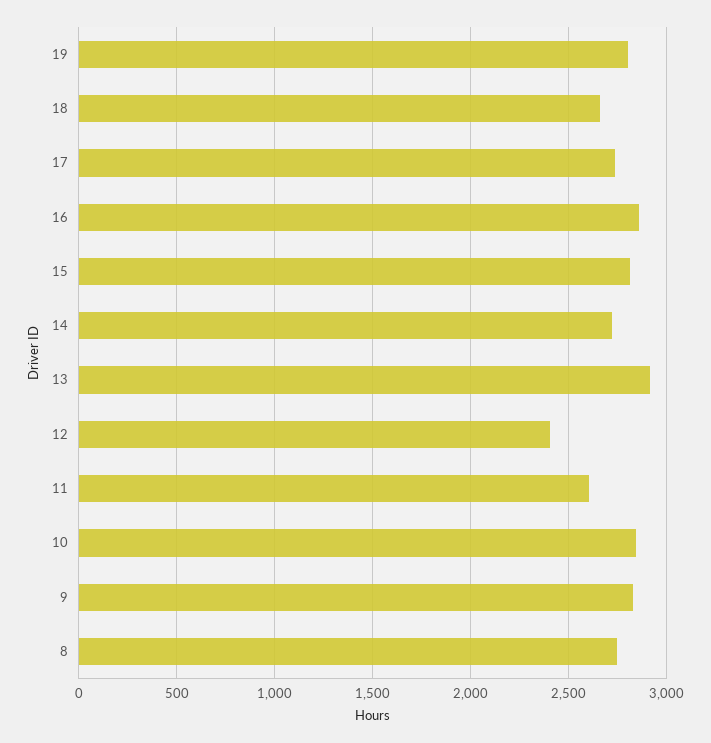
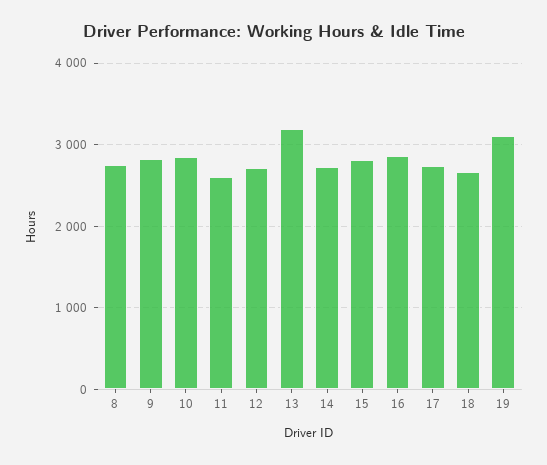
  {
-   "19": 2800,
+   "19": 3100,
    "18": 2650,
    "17": 2750,
    "16": 2850,
    "15": 2800,
    "14": 2700,
-   "13": 2900,
+   "13": 3200,
-   "12": 2400,
+   "12": 2700,
    "11": 2600,
    "10": 2850,
    "9": 2850,
    "8": 2750
  }

